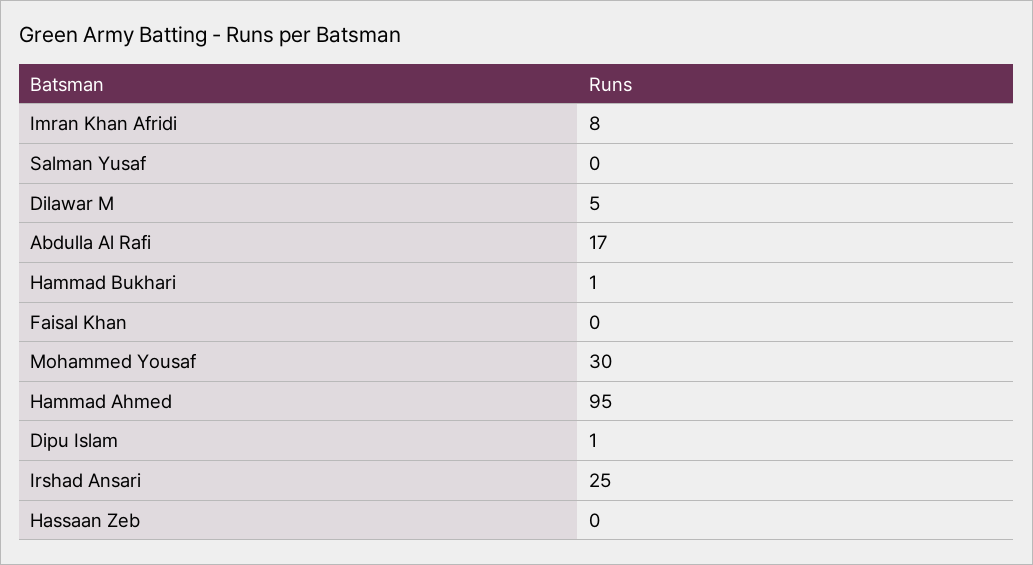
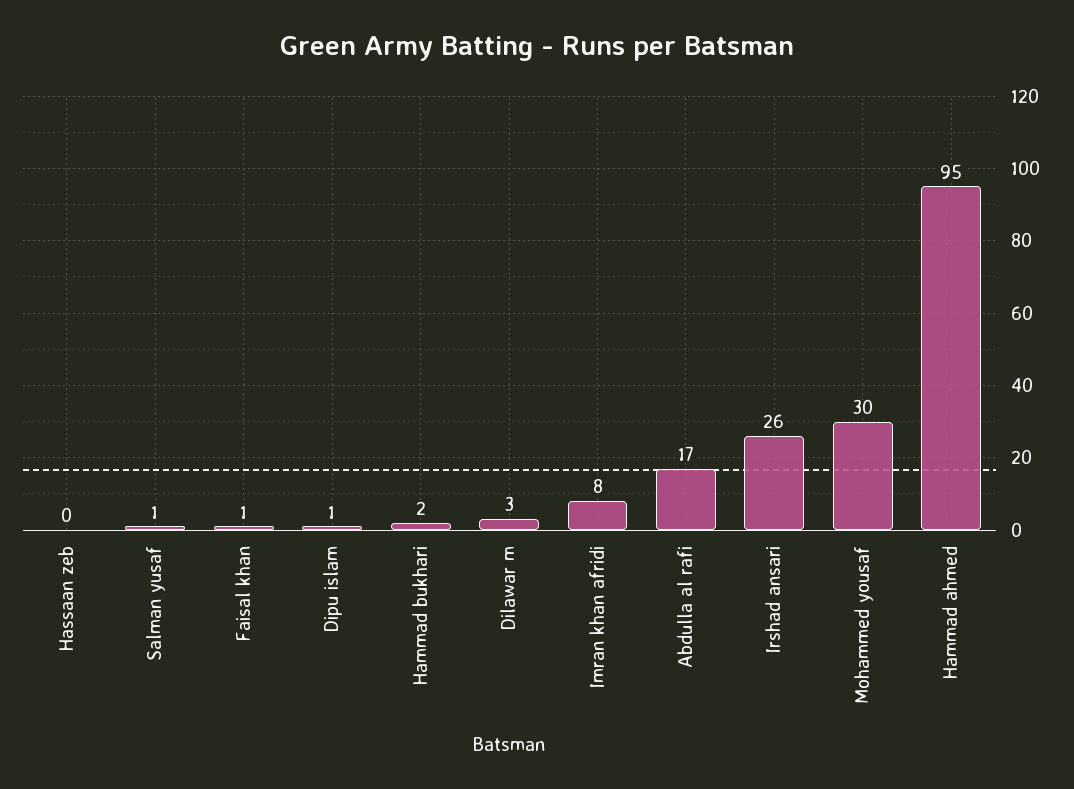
  {
    "Imran Khan Afridi": 8,
-   "Salman Yusaf": 0,
+   "Salman Yusaf": 1,
-   "Dilawar M": 5,
+   "Dilawar M": 3,
    "Abdulla Al Rafi": 17,
-   "Hammad Bukhari": 1,
+   "Hammad Bukhari": 2,
-   "Faisal Khan": 0,
+   "Faisal Khan": 1,
    "Mohammed Yousaf": 30,
    "Hammad Ahmed": 95,
    "Dipu Islam": 1,
-   "Irshad Ansari": 25,
+   "Irshad Ansari": 26,
    "Hassaan Zeb": 0
  }

